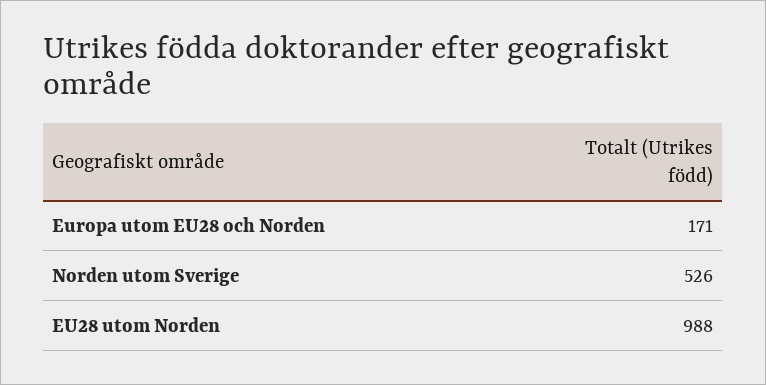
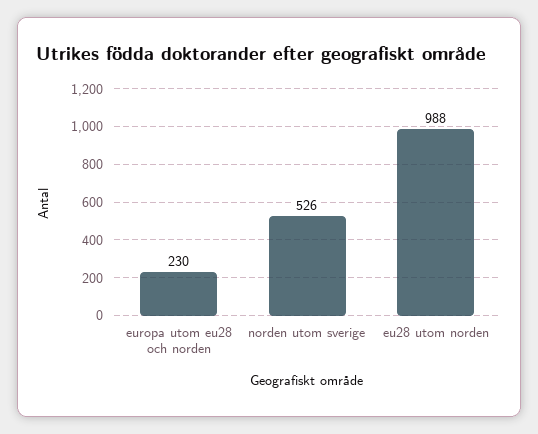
  {
-   "Europa utom EU28 och Norden": 171,
+   "Europa utom EU28 och Norden": 230,
    "Norden utom Sverige": 526,
    "EU28 utom Norden": 988
  }

